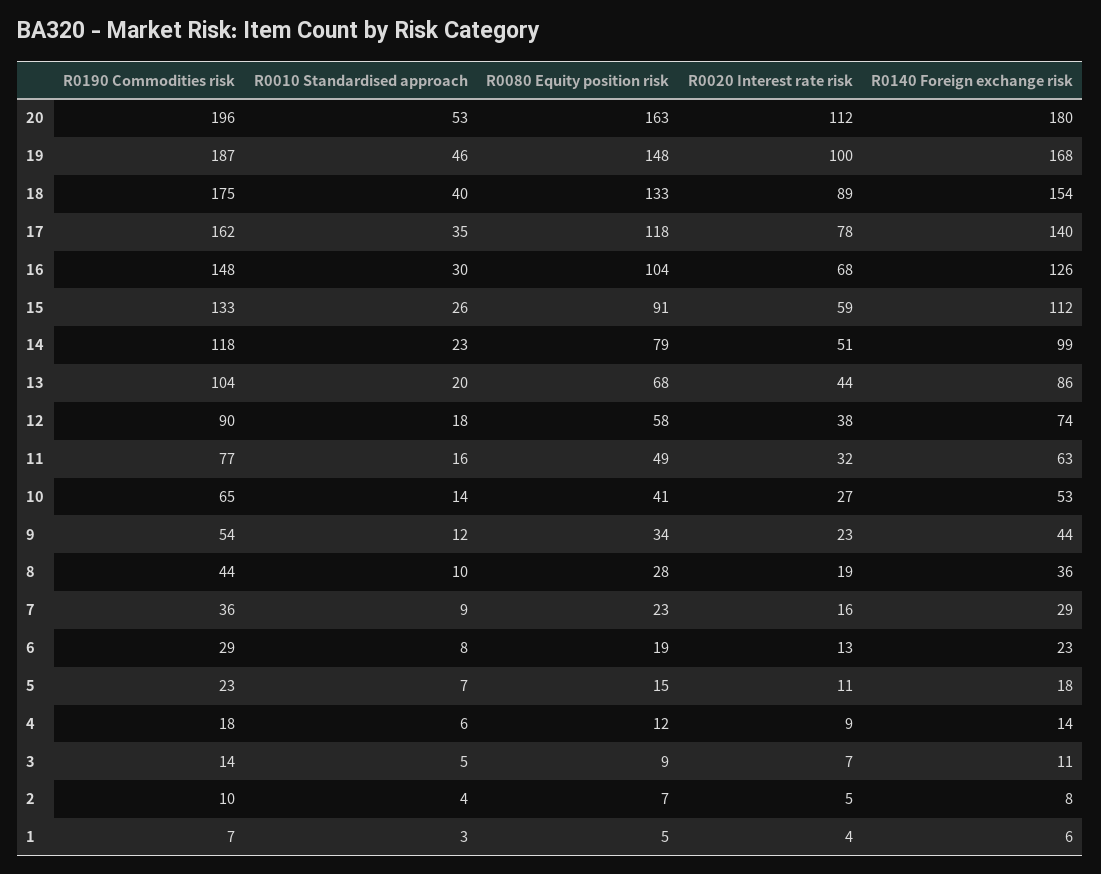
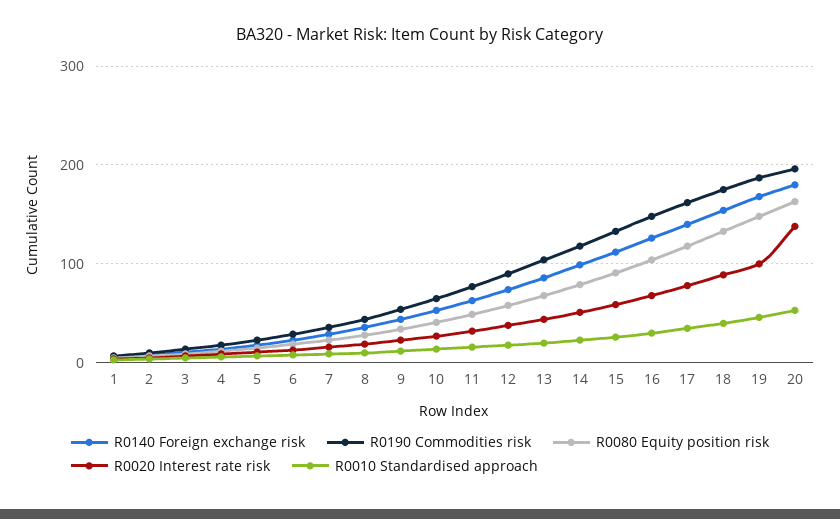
  {
    "R0190 Commodities risk": {
      "20": 196,
      "19": 187,
      "18": 175,
      "17": 162,
      "16": 148,
      "15": 133,
      "14": 118,
      "13": 104,
      "12": 90,
      "11": 77,
      "10": 65,
      "9": 54,
      "8": 44,
      "7": 36,
      "6": 29,
      "5": 23,
      "4": 18,
      "3": 14,
      "2": 10,
      "1": 7
    },
    "R0010 Standardised approach": {
      "20": 53,
      "19": 46,
      "18": 40,
      "17": 35,
      "16": 30,
      "15": 26,
      "14": 23,
      "13": 20,
      "12": 18,
      "11": 16,
      "10": 14,
      "9": 12,
      "8": 10,
      "7": 9,
      "6": 8,
      "5": 7,
      "4": 6,
      "3": 5,
      "2": 4,
      "1": 3
    },
    "R0080 Equity position risk": {
      "20": 163,
      "19": 148,
      "18": 133,
      "17": 118,
      "16": 104,
      "15": 91,
      "14": 79,
      "13": 68,
      "12": 58,
      "11": 49,
      "10": 41,
      "9": 34,
      "8": 28,
      "7": 23,
      "6": 19,
      "5": 15,
      "4": 12,
      "3": 9,
      "2": 7,
      "1": 5
    },
    "R0020 Interest rate risk": {
-     "20": 112,
+     "20": 140,
      "19": 100,
      "18": 89,
      "17": 78,
      "16": 68,
      "15": 59,
      "14": 51,
      "13": 44,
      "12": 38,
      "11": 32,
      "10": 27,
      "9": 23,
      "8": 19,
      "7": 16,
      "6": 13,
      "5": 11,
      "4": 9,
      "3": 7,
      "2": 5,
      "1": 4
    },
    "R0140 Foreign exchange risk": {
      "20": 180,
      "19": 168,
      "18": 154,
      "17": 140,
      "16": 126,
      "15": 112,
      "14": 99,
      "13": 86,
      "12": 74,
      "11": 63,
      "10": 53,
      "9": 44,
      "8": 36,
      "7": 29,
      "6": 23,
      "5": 18,
      "4": 14,
      "3": 11,
      "2": 8,
      "1": 6
    }
  }

